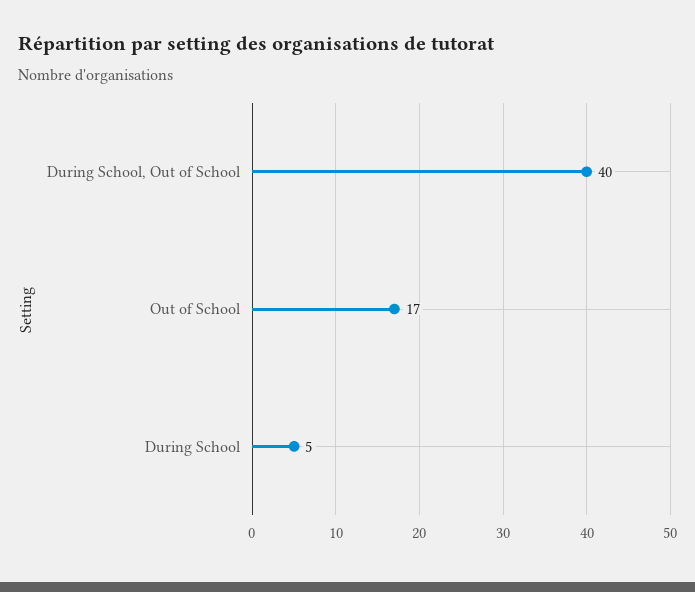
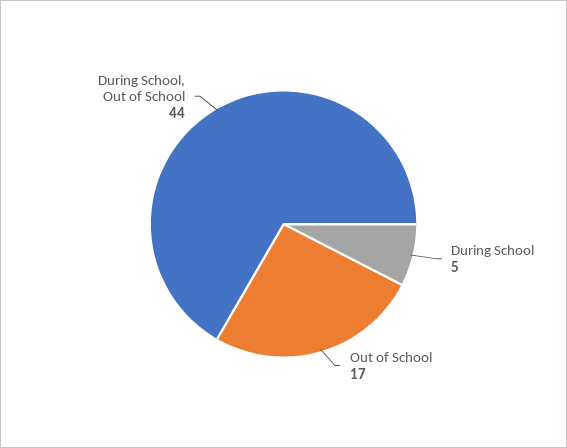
  {
-   "During School, Out of School": 40,
+   "During School, Out of School": 44,
    "Out of School": 17,
    "During School": 5
  }

